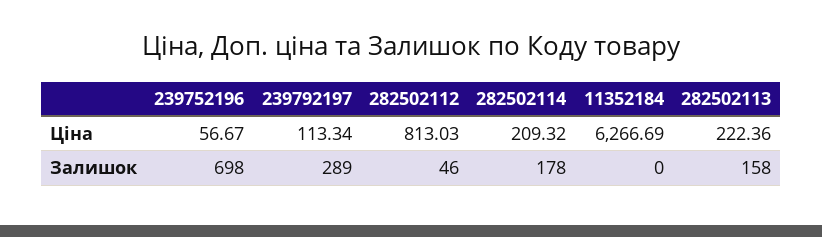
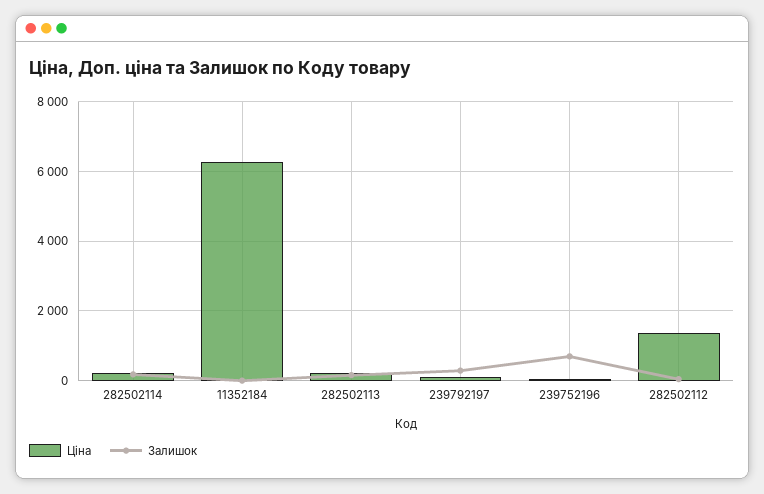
  {
    "Ціна": {
      "239752196": 56.67,
      "239792197": 113.34,
-     "282502112": 813.03,
+     "282502112": 1400,
      "282502114": 209.32,
      "11352184": 6266.69,
      "282502113": 222.36
    },
    "Залишок": {
      "239752196": 698,
      "239792197": 289,
      "282502112": 46,
      "282502114": 178,
      "11352184": 0,
      "282502113": 158
    }
  }

